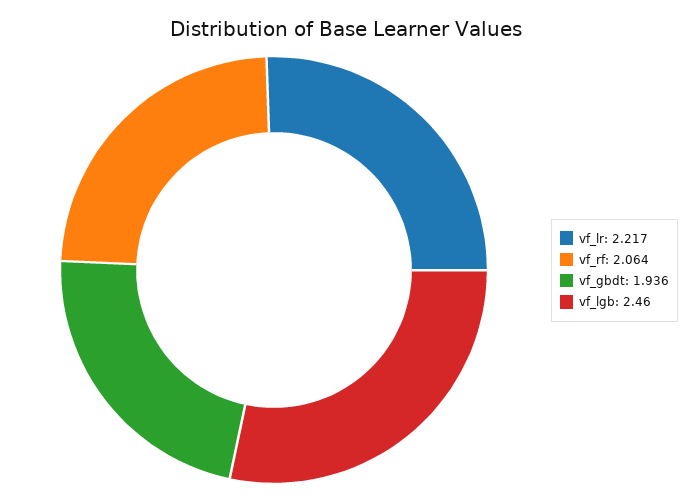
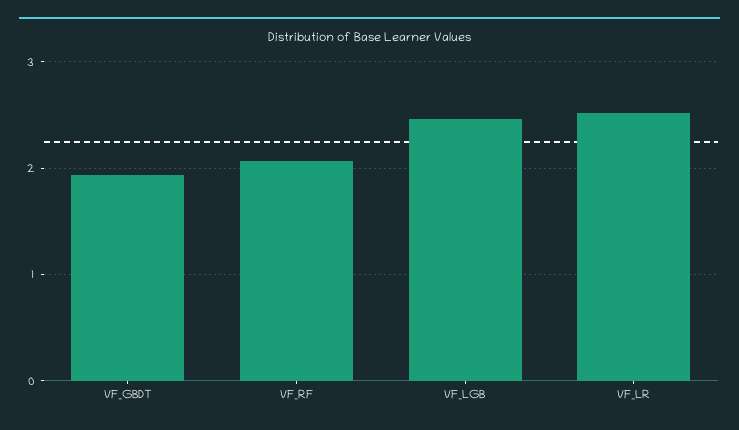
  {
-   "vf_lr": 2.217,
+   "vf_lr": 2.5,
    "vf_rf": 2.064,
    "vf_gbdt": 1.936,
    "vf_lgb": 2.46
  }

